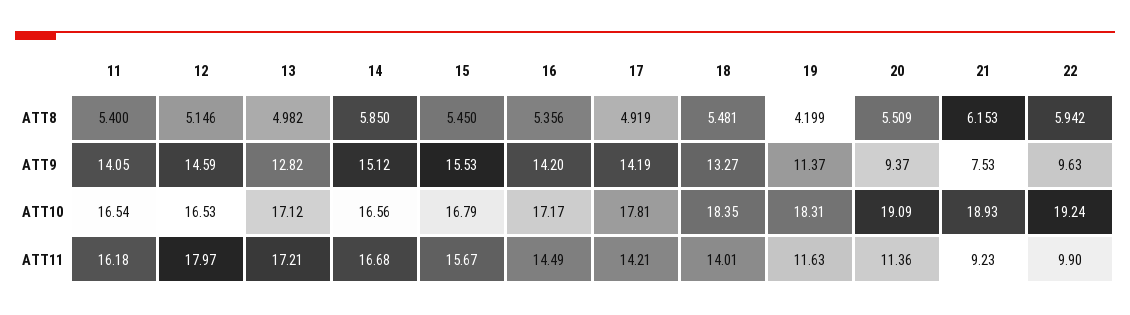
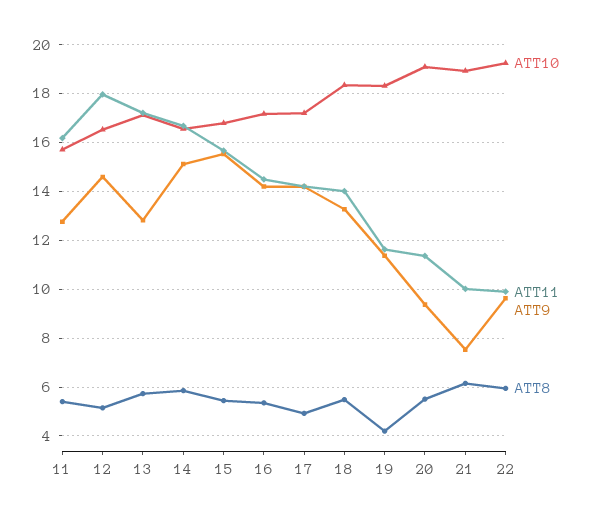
  {
    "ATT8": {
      "11": 5.4,
      "12": 5.146,
-     "13": 4.982,
+     "13": 5.75,
      "14": 5.85,
      "15": 5.45,
      "16": 5.356,
      "17": 4.919,
      "18": 5.481,
      "19": 4.199,
      "20": 5.509,
      "21": 6.153,
      "22": 5.942
    },
    "ATT9": {
-     "11": 14.05,
+     "11": 12.75,
      "12": 14.59,
      "13": 12.82,
      "14": 15.12,
      "15": 15.53,
      "16": 14.2,
      "17": 14.19,
      "18": 13.27,
      "19": 11.37,
      "20": 9.37,
      "21": 7.53,
      "22": 9.63
    },
    "ATT10": {
-     "11": 16.54,
+     "11": 15.75,
      "12": 16.53,
      "13": 17.12,
      "14": 16.56,
      "15": 16.79,
      "16": 17.17,
-     "17": 17.81,
+     "17": 17.25,
      "18": 18.35,
      "19": 18.31,
      "20": 19.09,
      "21": 18.93,
      "22": 19.24
    },
    "ATT11": {
      "11": 16.18,
      "12": 17.97,
      "13": 17.21,
      "14": 16.68,
      "15": 15.67,
      "16": 14.49,
      "17": 14.21,
      "18": 14.01,
      "19": 11.63,
      "20": 11.36,
-     "21": 9.23,
+     "21": 10,
      "22": 9.9
    }
  }

